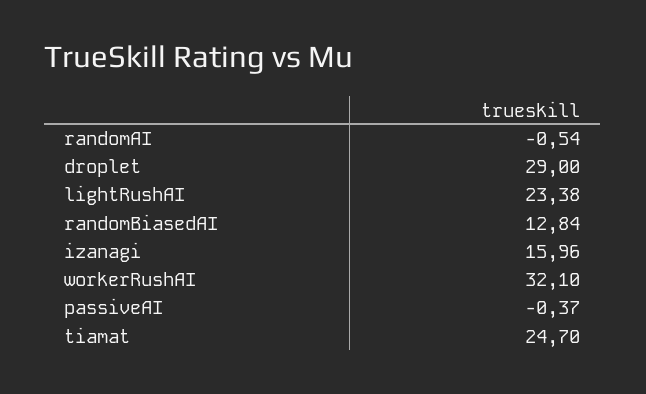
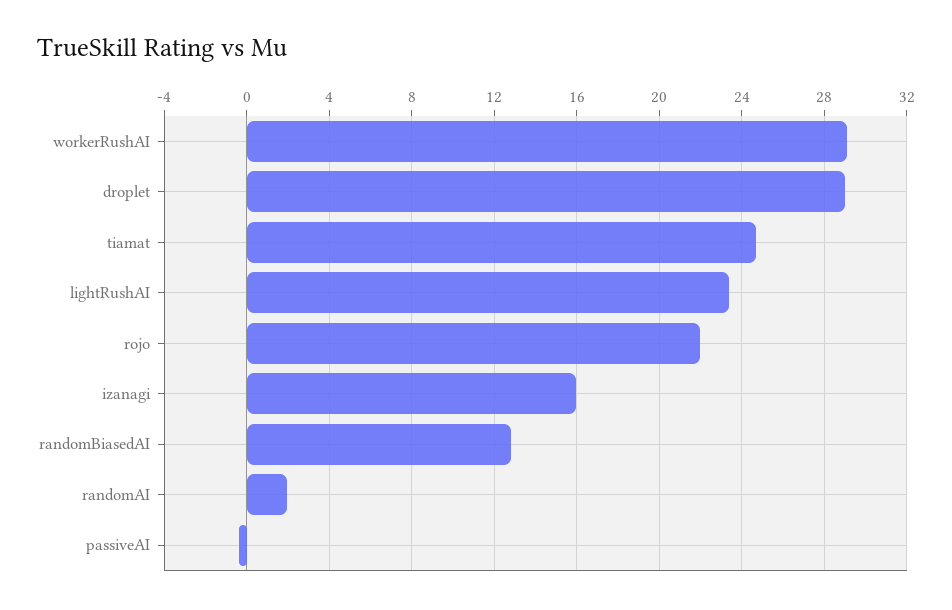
  {
-   "randomAI": -0.54,
+   "randomAI": 2,
    "droplet": 29,
    "lightRushAI": 23.38,
    "randomBiasedAI": 12.84,
    "izanagi": 15.96,
-   "workerRushAI": 32.1,
+   "workerRushAI": 29,
    "passiveAI": -0.37,
-   "tiamat": 24.7
+   "tiamat": 24.7,
+   "rojo": 22
  }

